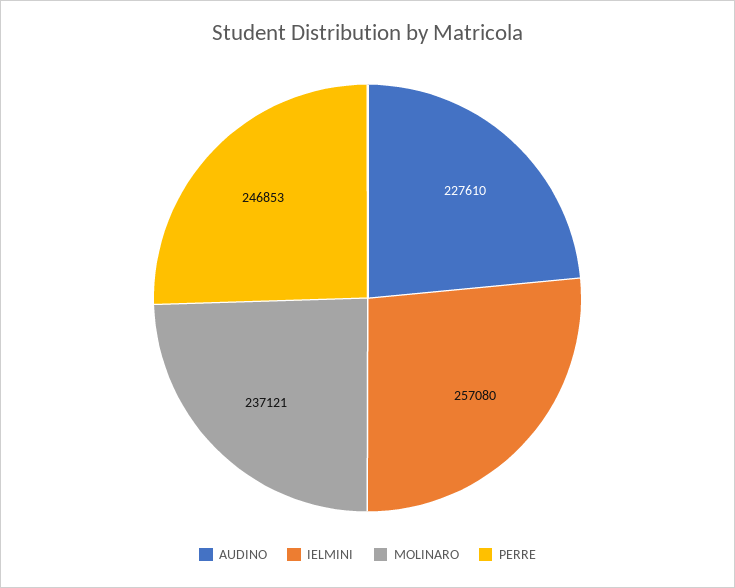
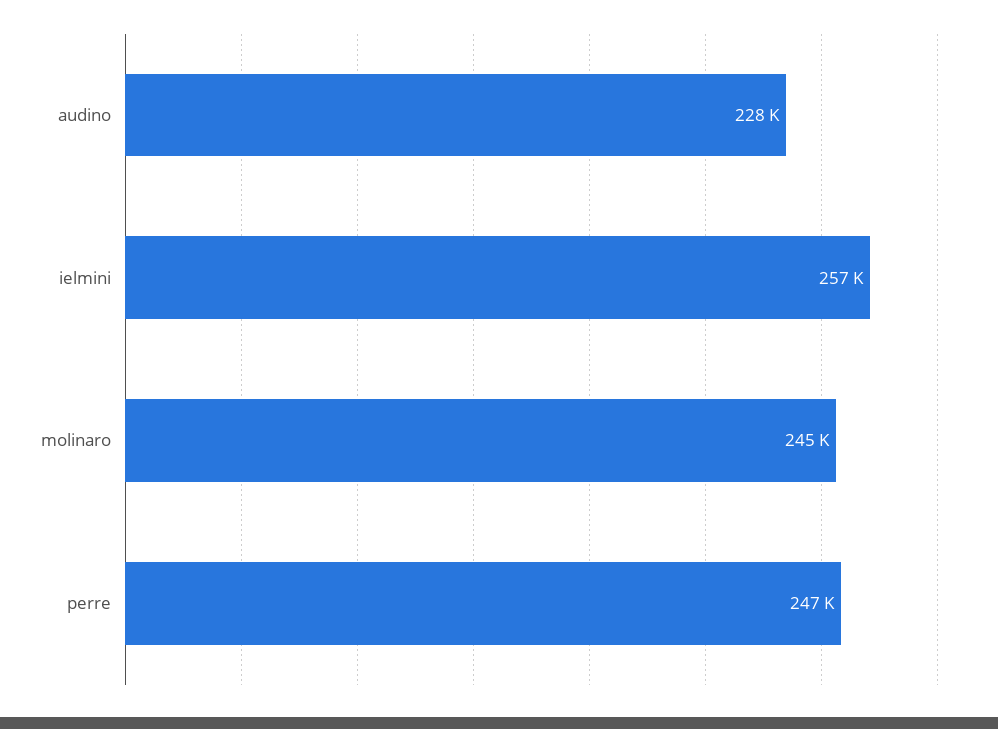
  {
    "AUDINO": 227610,
    "IELMINI": 257080,
-   "MOLINARO": 237121,
+   "MOLINARO": 245000,
    "PERRE": 246853
  }

